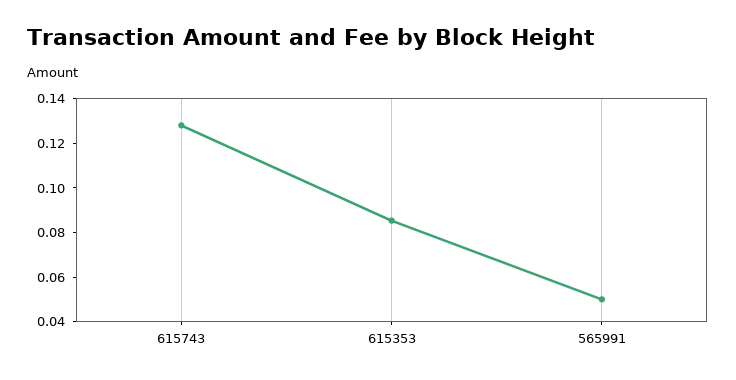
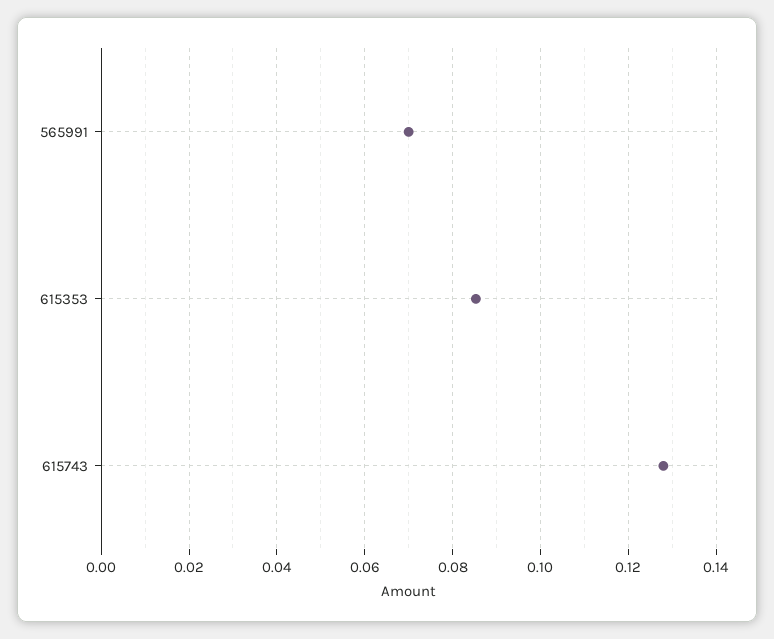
  {
    "615743": 0.128,
    "615353": 0.086,
-   "565991": 0.05
+   "565991": 0.07
  }

